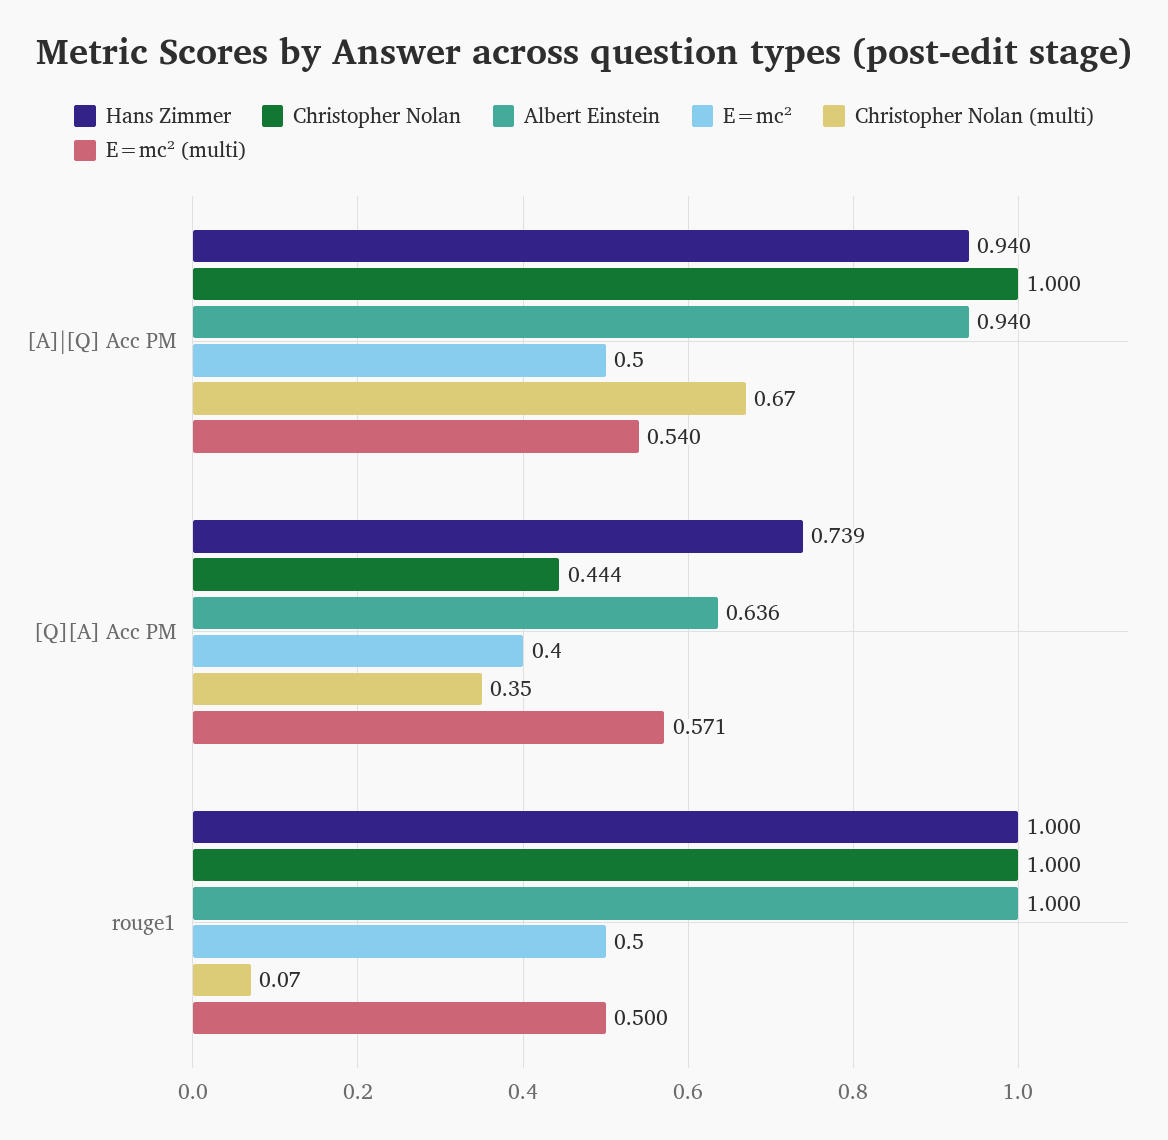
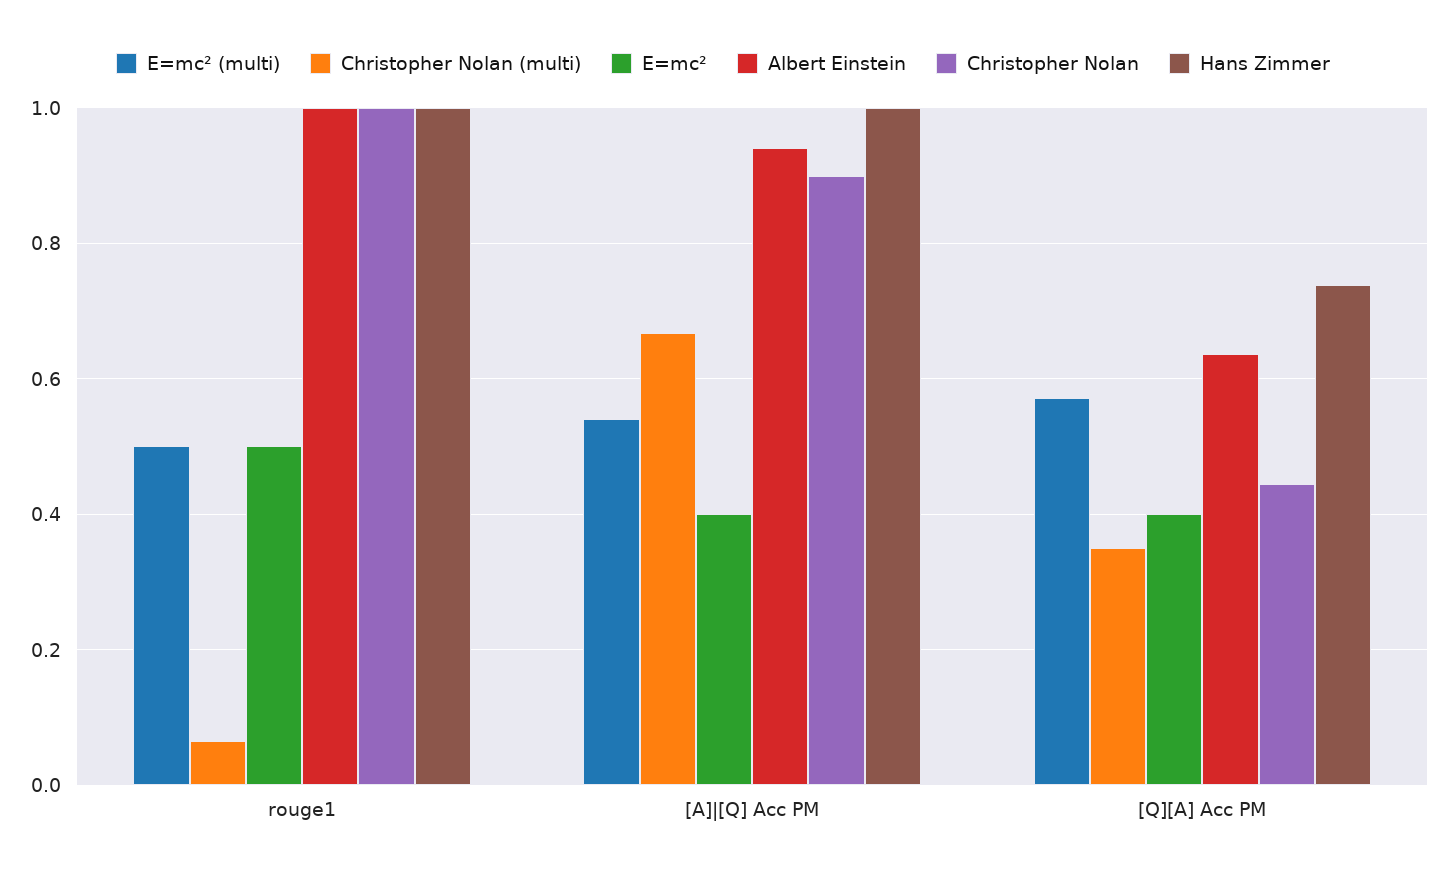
  {
    "Hans Zimmer": {
-     "[A]|[Q] Acc PM": 0.94,
+     "[A]|[Q] Acc PM": 1,
      "[Q][A] Acc PM": 0.739,
      "rouge1": 1
    },
    "Christopher Nolan": {
-     "[A]|[Q] Acc PM": 1,
+     "[A]|[Q] Acc PM": 0.9,
      "[Q][A] Acc PM": 0.444,
      "rouge1": 1
    },
    "Albert Einstein": {
      "[A]|[Q] Acc PM": 0.94,
      "[Q][A] Acc PM": 0.636,
      "rouge1": 1
    },
    "E=mc²": {
-     "[A]|[Q] Acc PM": 0.5,
+     "[A]|[Q] Acc PM": 0.4,
      "[Q][A] Acc PM": 0.4,
      "rouge1": 0.5
    },
    "Christopher Nolan (multi)": {
      "[A]|[Q] Acc PM": 0.67,
      "[Q][A] Acc PM": 0.35,
      "rouge1": 0.07
    },
    "E=mc² (multi)": {
      "[A]|[Q] Acc PM": 0.54,
      "[Q][A] Acc PM": 0.571,
      "rouge1": 0.5
    }
  }

